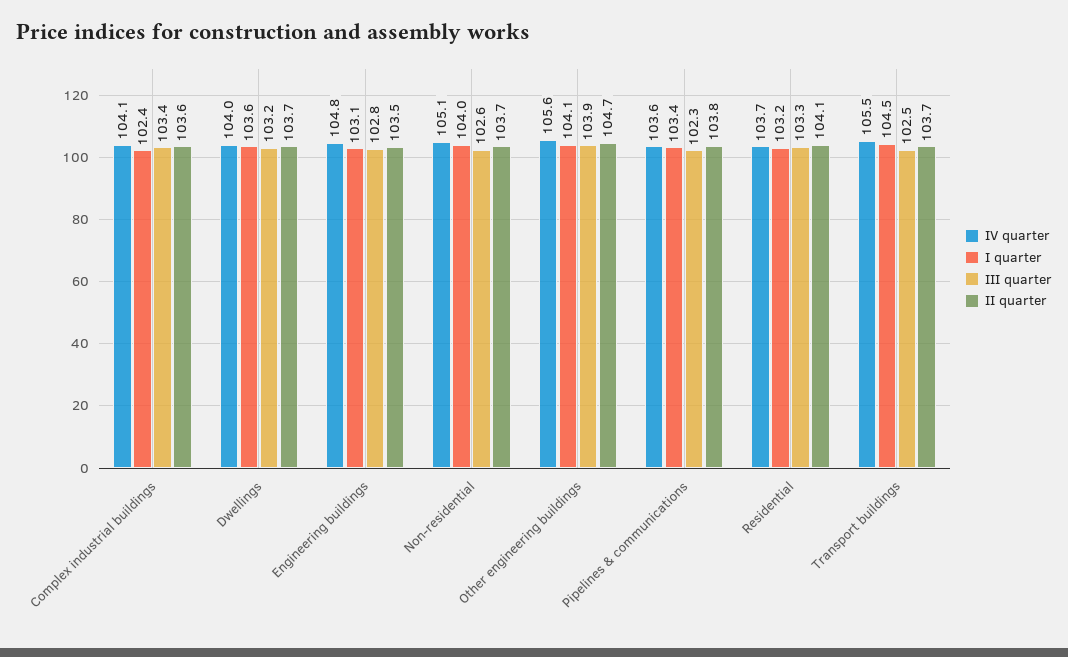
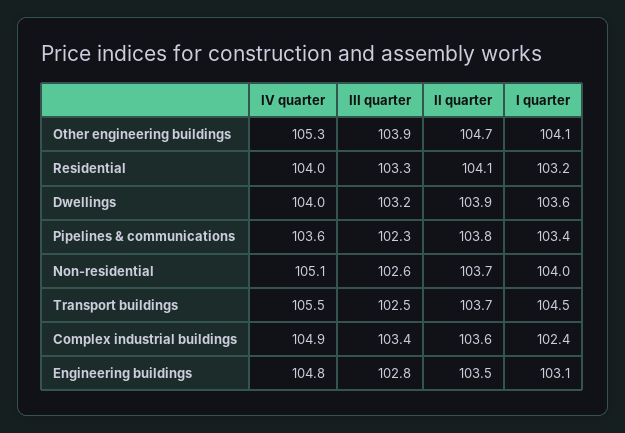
  {
    "IV quarter": {
-     "Complex industrial buildings": 104.1,
+     "Complex industrial buildings": 104.9,
      "Dwellings": 104,
      "Engineering buildings": 104.8,
      "Non-residential": 105.1,
-     "Other engineering buildings": 105.6,
+     "Other engineering buildings": 105.3,
      "Pipelines & communications": 103.6,
-     "Residential": 103.7,
+     "Residential": 104,
      "Transport buildings": 105.5
    },
    "I quarter": {
      "Complex industrial buildings": 102.4,
      "Dwellings": 103.6,
      "Engineering buildings": 103.1,
      "Non-residential": 104,
      "Other engineering buildings": 104.1,
      "Pipelines & communications": 103.4,
      "Residential": 103.2,
      "Transport buildings": 104.5
    },
    "III quarter": {
      "Complex industrial buildings": 103.4,
      "Dwellings": 103.2,
      "Engineering buildings": 102.8,
      "Non-residential": 102.6,
      "Other engineering buildings": 103.9,
      "Pipelines & communications": 102.3,
      "Residential": 103.3,
      "Transport buildings": 102.5
    },
    "II quarter": {
      "Complex industrial buildings": 103.6,
-     "Dwellings": 103.7,
+     "Dwellings": 103.9,
      "Engineering buildings": 103.5,
      "Non-residential": 103.7,
      "Other engineering buildings": 104.7,
      "Pipelines & communications": 103.8,
      "Residential": 104.1,
      "Transport buildings": 103.7
    }
  }

